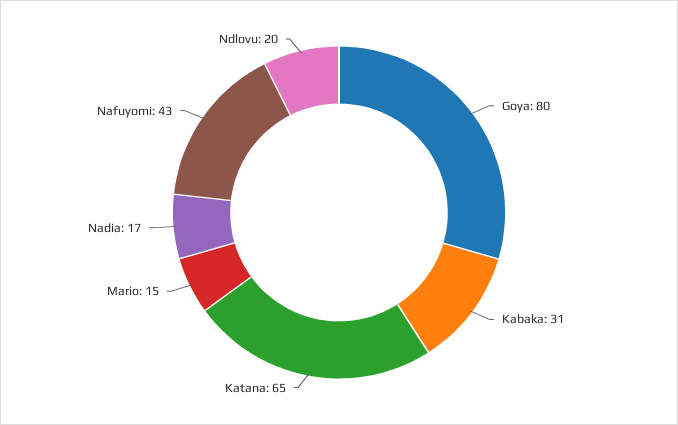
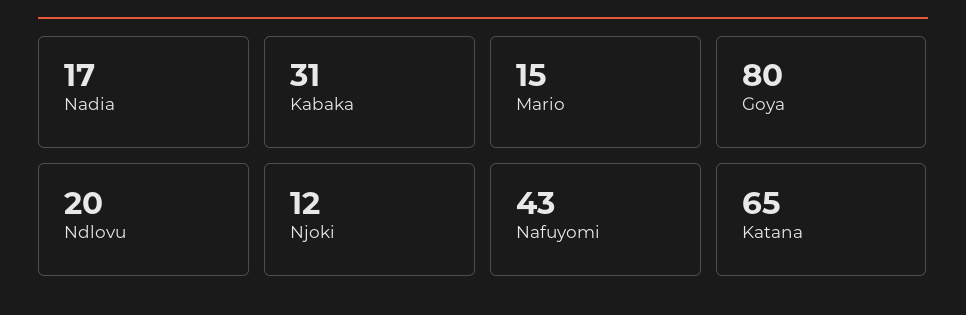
  {
    "Goya": 80,
    "Kabaka": 31,
    "Katana": 65,
    "Mario": 15,
    "Nadia": 17,
    "Nafuyomi": 43,
-   "Ndlovu": 20
+   "Ndlovu": 20,
+   "Njoki": 12
  }

